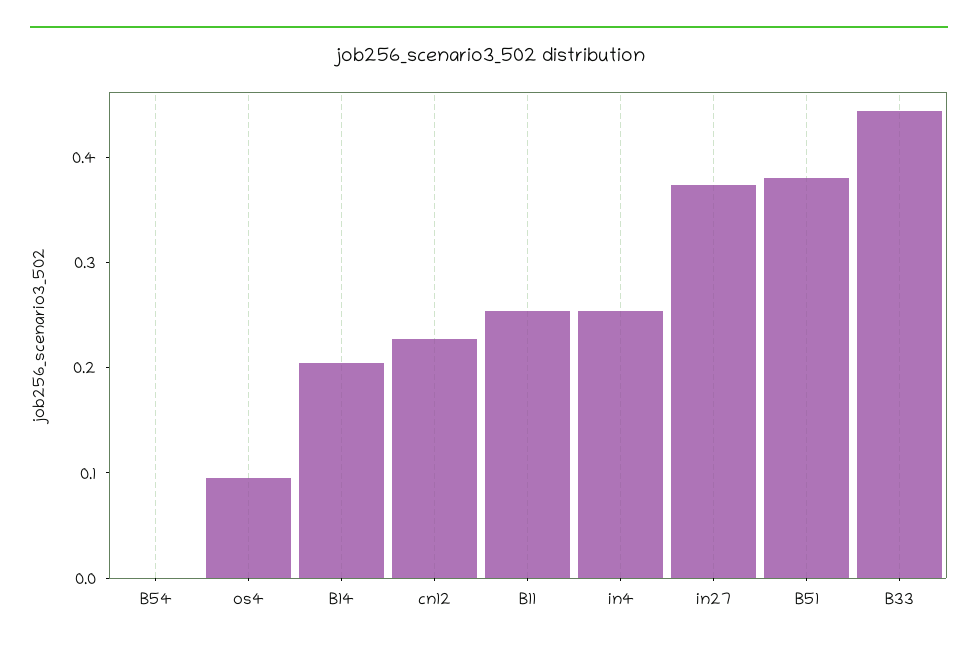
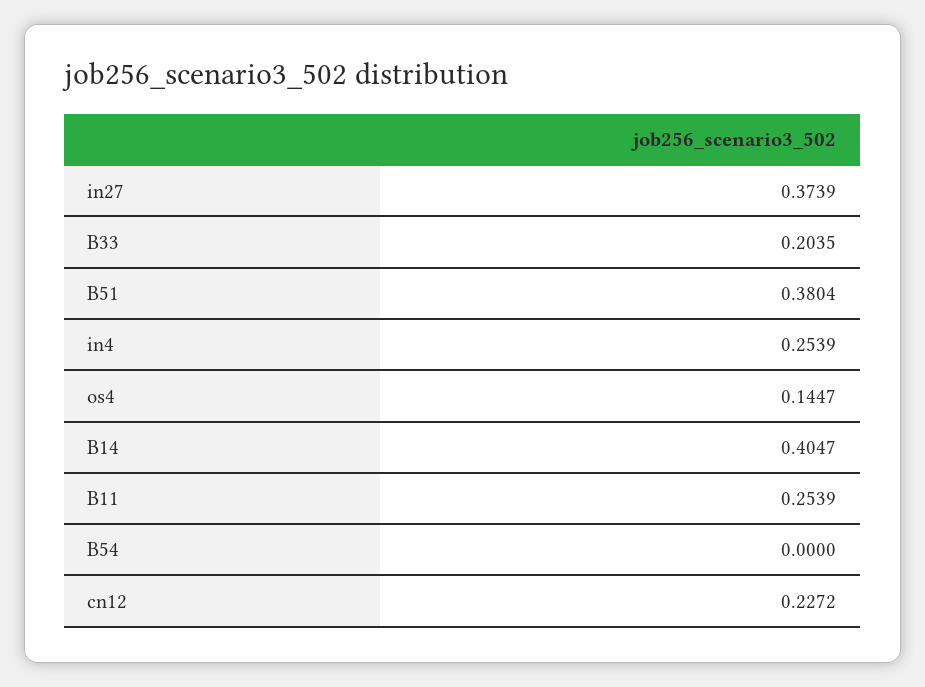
  {
    "B54": 0,
-   "os4": 0.1,
+   "os4": 0.1447,
-   "B14": 0.2,
+   "B14": 0.4047,
    "cn12": 0.2272,
    "B11": 0.2539,
    "in4": 0.2539,
    "in27": 0.3739,
    "B51": 0.3804,
-   "B33": 0.44
+   "B33": 0.2035
  }

